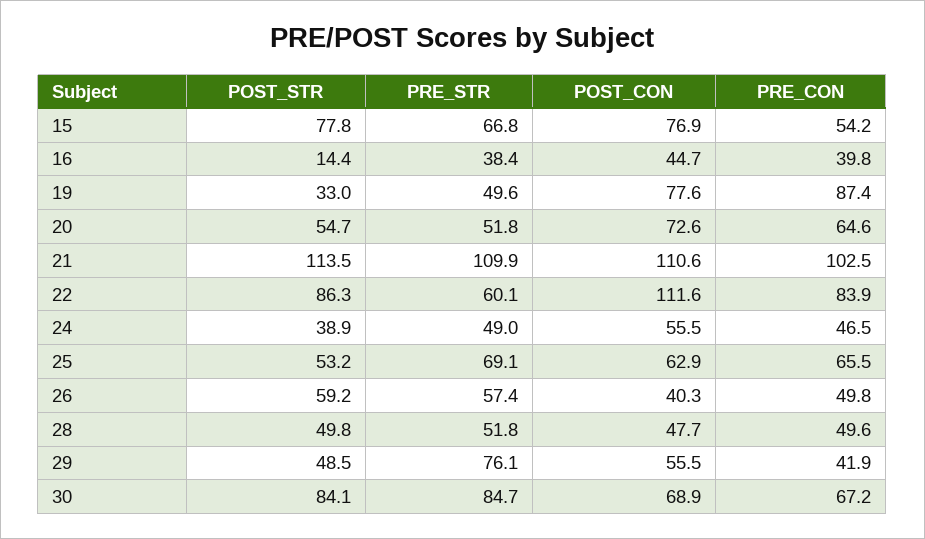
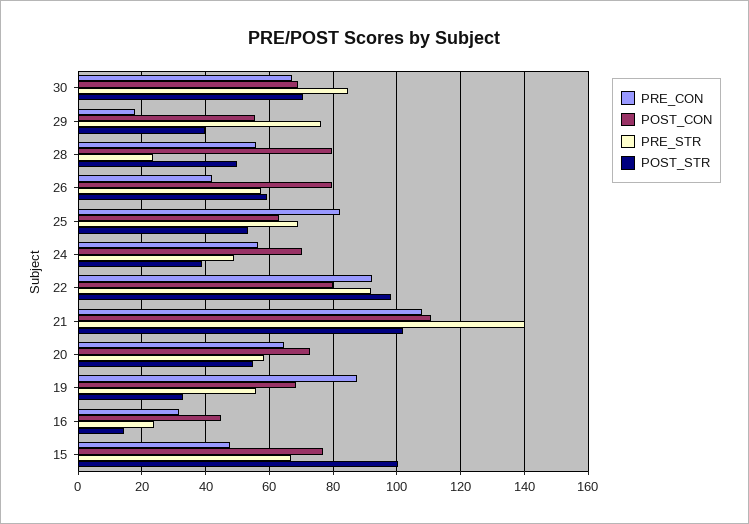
  {
    "POST_STR": {
-     "15": 77.8,
+     "15": 100,
      "16": 14.4,
      "19": 33,
      "20": 54.7,
-     "21": 113.5,
+     "21": 102,
-     "22": 86.3,
+     "22": 98,
      "24": 38.9,
      "25": 53.2,
      "26": 59.2,
      "28": 49.8,
-     "29": 48.5,
+     "29": 40,
-     "30": 84.1
+     "30": 70
    },
    "PRE_STR": {
      "15": 66.8,
-     "16": 38.4,
+     "16": 24,
-     "19": 49.6,
+     "19": 56,
-     "20": 51.8,
+     "20": 58,
-     "21": 109.9,
+     "21": 140,
-     "22": 60.1,
+     "22": 92,
      "24": 49,
      "25": 69.1,
      "26": 57.4,
-     "28": 51.8,
+     "28": 24,
      "29": 76.1,
      "30": 84.7
    },
    "POST_CON": {
      "15": 76.9,
      "16": 44.7,
-     "19": 77.6,
+     "19": 68,
      "20": 72.6,
      "21": 110.6,
-     "22": 111.6,
+     "22": 80,
-     "24": 55.5,
+     "24": 70,
      "25": 62.9,
-     "26": 40.3,
+     "26": 80,
-     "28": 47.7,
+     "28": 80,
      "29": 55.5,
      "30": 68.9
    },
    "PRE_CON": {
-     "15": 54.2,
+     "15": 48,
-     "16": 39.8,
+     "16": 32,
      "19": 87.4,
      "20": 64.6,
-     "21": 102.5,
+     "21": 108,
-     "22": 83.9,
+     "22": 92,
-     "24": 46.5,
+     "24": 56,
-     "25": 65.5,
+     "25": 82,
-     "26": 49.8,
+     "26": 42,
-     "28": 49.6,
+     "28": 56,
-     "29": 41.9,
+     "29": 18,
      "30": 67.2
    }
  }

